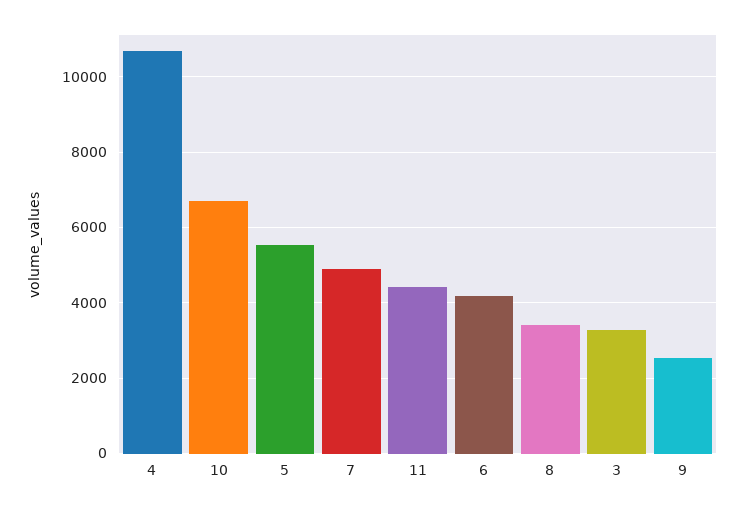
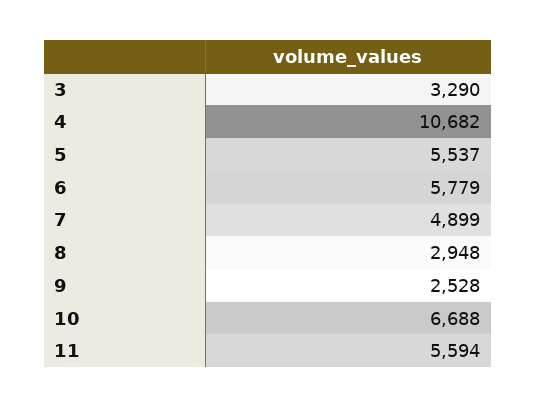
  {
    "4": 10682,
    "10": 6688,
    "5": 5537,
    "7": 4899,
-   "11": 4400,
+   "11": 5594,
-   "6": 4200,
+   "6": 5779,
-   "8": 3400,
+   "8": 2948,
    "3": 3290,
    "9": 2528
  }

